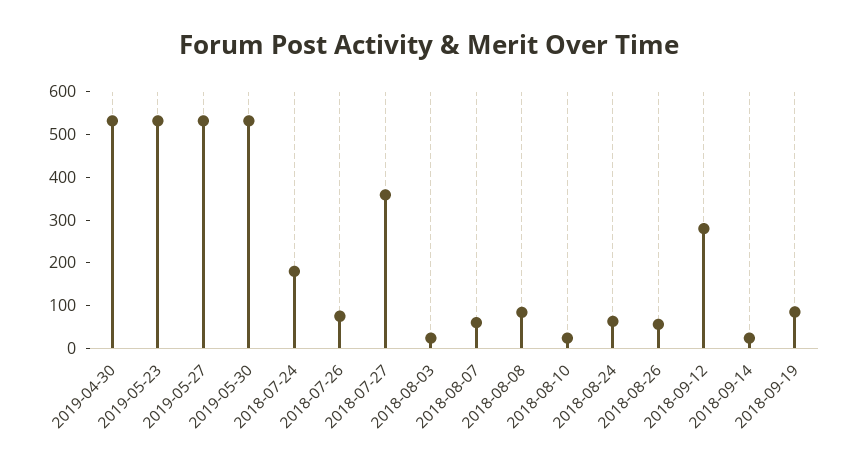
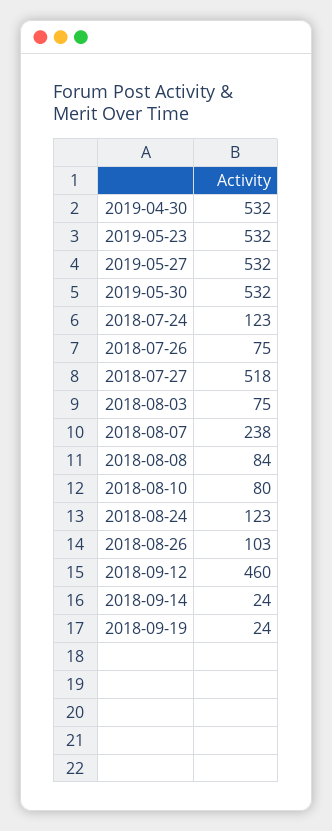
  {
    "2019-04-30": 532,
    "2019-05-23": 532,
    "2019-05-27": 532,
    "2019-05-30": 532,
-   "2018-07-24": 180,
+   "2018-07-24": 123,
    "2018-07-26": 75,
-   "2018-07-27": 360,
+   "2018-07-27": 518,
-   "2018-08-03": 20,
+   "2018-08-03": 75,
-   "2018-08-07": 60,
+   "2018-08-07": 238,
    "2018-08-08": 84,
-   "2018-08-10": 20,
+   "2018-08-10": 80,
-   "2018-08-24": 60,
+   "2018-08-24": 123,
-   "2018-08-26": 60,
+   "2018-08-26": 103,
-   "2018-09-12": 280,
+   "2018-09-12": 460,
    "2018-09-14": 24,
-   "2018-09-19": 80
+   "2018-09-19": 24
  }

